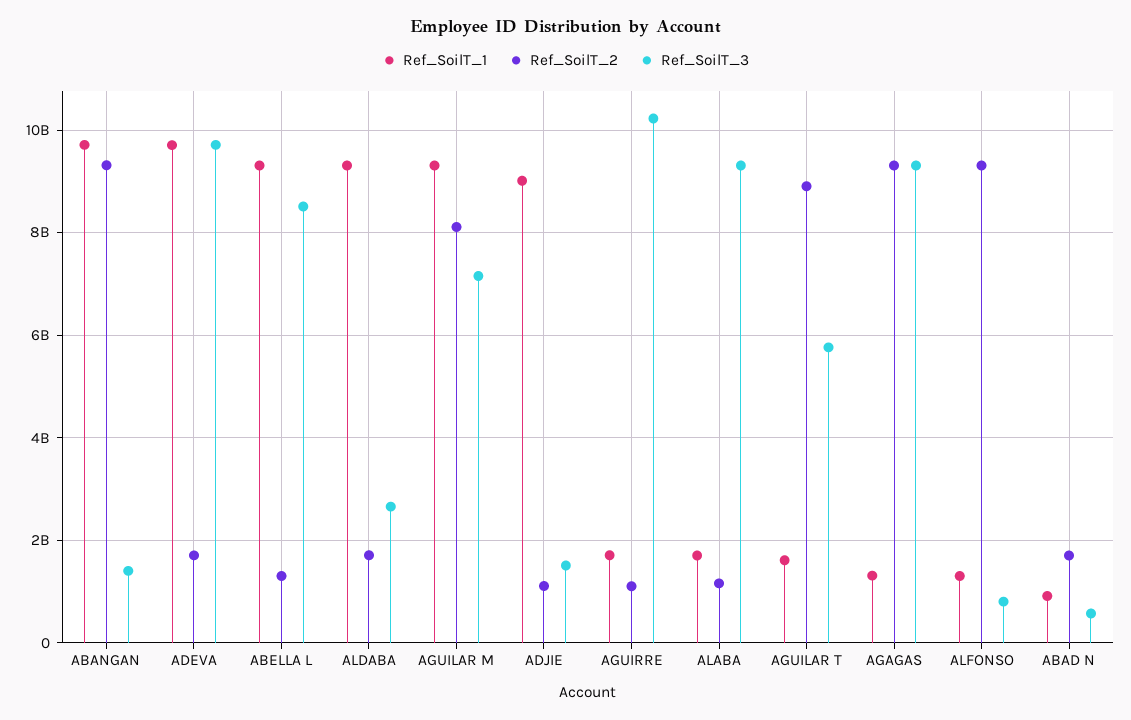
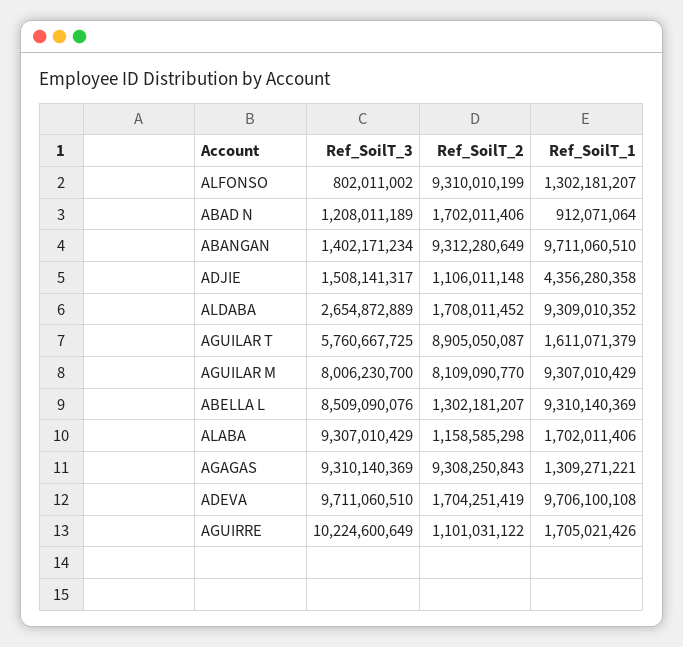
  {
    "Ref_SoilT_1": {
      "ABANGAN": 9711060510,
      "ADEVA": 9706100108,
      "ABELLA L": 9310140369,
      "ALDABA": 9309010352,
      "AGUILAR M": 9307010429,
-     "ADJIE": 9000000000,
+     "ADJIE": 4356280358,
      "AGUIRRE": 1705021426,
      "ALABA": 1702011406,
      "AGUILAR T": 1611071379,
      "AGAGAS": 1309271221,
      "ALFONSO": 1302181207,
      "ABAD N": 912071064
    },
    "Ref_SoilT_2": {
      "ABANGAN": 9312280649,
      "ADEVA": 1704251419,
      "ABELLA L": 1302181207,
      "ALDABA": 1708011452,
      "AGUILAR M": 8109090770,
      "ADJIE": 1106011148,
      "AGUIRRE": 1101031122,
      "ALABA": 1158585298,
      "AGUILAR T": 8905050087,
      "AGAGAS": 9308250843,
      "ALFONSO": 9310010199,
      "ABAD N": 1702011406
    },
    "Ref_SoilT_3": {
      "ABANGAN": 1402171234,
      "ADEVA": 9711060510,
      "ABELLA L": 8509090076,
      "ALDABA": 2654872889,
-     "AGUILAR M": 7200000000,
+     "AGUILAR M": 8006230700,
      "ADJIE": 1508141317,
      "AGUIRRE": 10224600649,
      "ALABA": 9307010429,
      "AGUILAR T": 5760667725,
      "AGAGAS": 9310140369,
      "ALFONSO": 802011002,
-     "ABAD N": 600000000
+     "ABAD N": 1208011189
    }
  }

